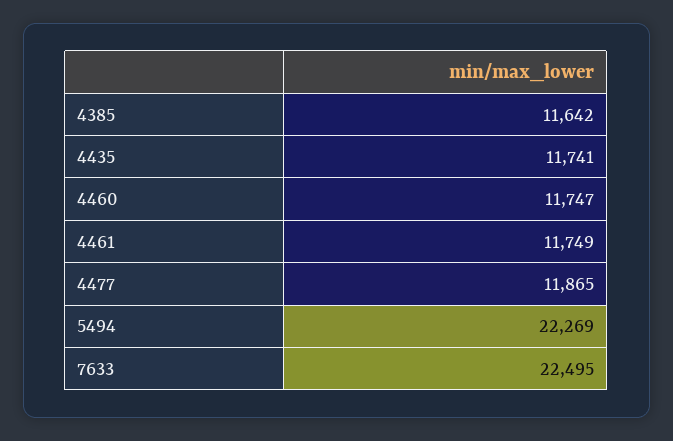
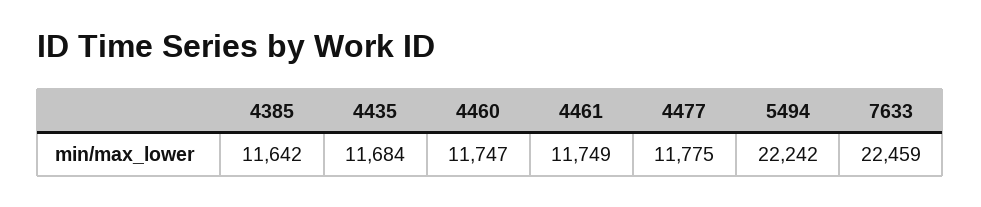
  {
    "4385": 11642,
-   "4435": 11741,
+   "4435": 11684,
    "4460": 11747,
    "4461": 11749,
-   "4477": 11865,
+   "4477": 11775,
-   "5494": 22269,
+   "5494": 22242,
-   "7633": 22495
+   "7633": 22459
  }

